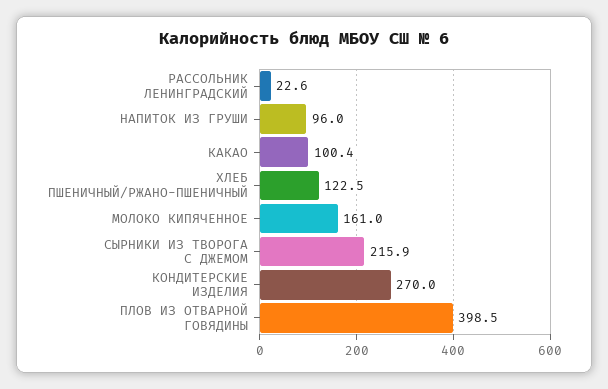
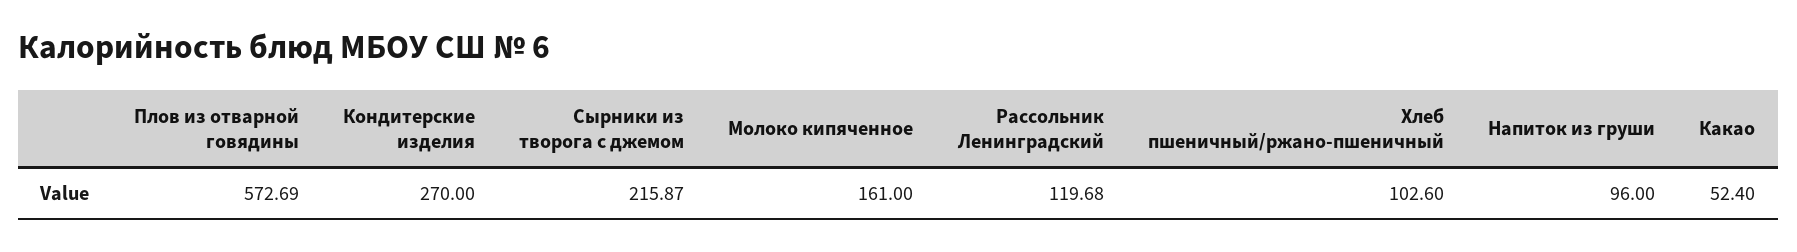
  {
-   "РАССОЛЬНИК ЛЕНИНГРАДСКИЙ": 22.6,
+   "РАССОЛЬНИК ЛЕНИНГРАДСКИЙ": 119.68,
    "НАПИТОК ИЗ ГРУШИ": 96,
-   "КАКАО": 100.4,
+   "КАКАО": 52.4,
-   "ХЛЕБ ПШЕНИЧНЫЙ/РЖАНО-ПШЕНИЧНЫЙ": 122.5,
+   "ХЛЕБ ПШЕНИЧНЫЙ/РЖАНО-ПШЕНИЧНЫЙ": 102.6,
    "МОЛОКО КИПЯЧЕННОЕ": 161,
    "СЫРНИКИ ИЗ ТВОРОГА С ДЖЕМОМ": 215.87,
    "КОНДИТЕРСКИЕ ИЗДЕЛИЯ": 270,
-   "ПЛОВ ИЗ ОТВАРНОЙ ГОВЯДИНЫ": 398.5
+   "ПЛОВ ИЗ ОТВАРНОЙ ГОВЯДИНЫ": 572.69
  }

